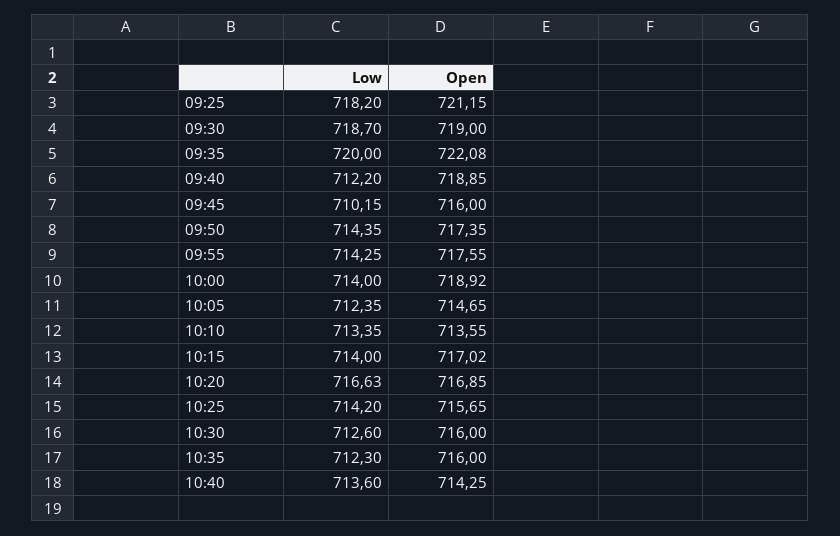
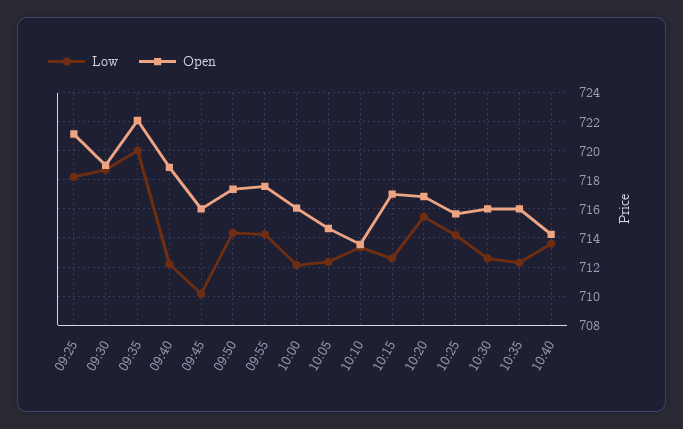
  {
    "Low": {
      "09:25": 718.2,
      "09:30": 718.7,
      "09:35": 720,
      "09:40": 712.2,
      "09:45": 710.15,
      "09:50": 714.35,
      "09:55": 714.25,
-     "10:00": 714,
+     "10:00": 712,
      "10:05": 712.35,
      "10:10": 713.35,
-     "10:15": 714,
+     "10:15": 712.5,
-     "10:20": 716.63,
+     "10:20": 715.5,
      "10:25": 714.2,
      "10:30": 712.6,
      "10:35": 712.3,
      "10:40": 713.6
    },
    "Open": {
      "09:25": 721.15,
      "09:30": 719,
      "09:35": 722.08,
      "09:40": 718.85,
      "09:45": 716,
      "09:50": 717.35,
      "09:55": 717.55,
-     "10:00": 718.92,
+     "10:00": 716,
      "10:05": 714.65,
      "10:10": 713.55,
      "10:15": 717.02,
      "10:20": 716.85,
      "10:25": 715.65,
      "10:30": 716,
      "10:35": 716,
      "10:40": 714.25
    }
  }

